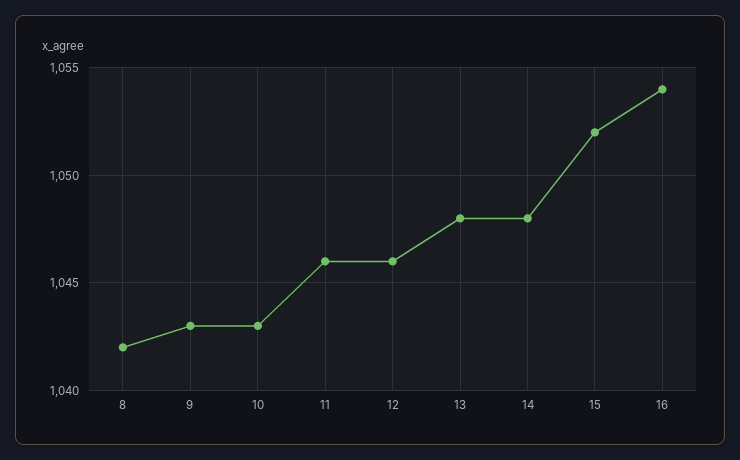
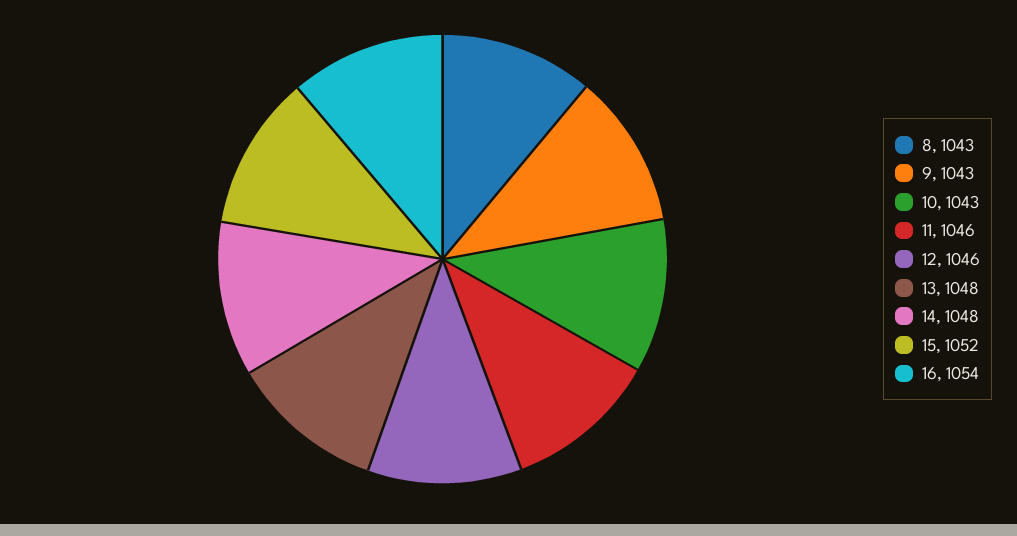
  {
-   "8": 1042,
+   "8": 1043,
    "9": 1043,
    "10": 1043,
    "11": 1046,
    "12": 1046,
    "13": 1048,
    "14": 1048,
    "15": 1052,
    "16": 1054
  }

